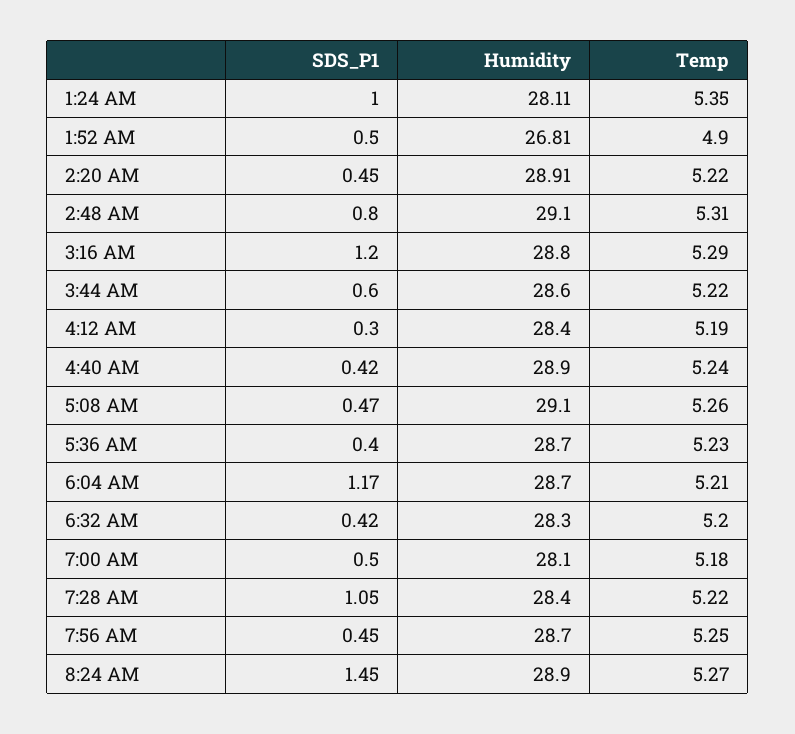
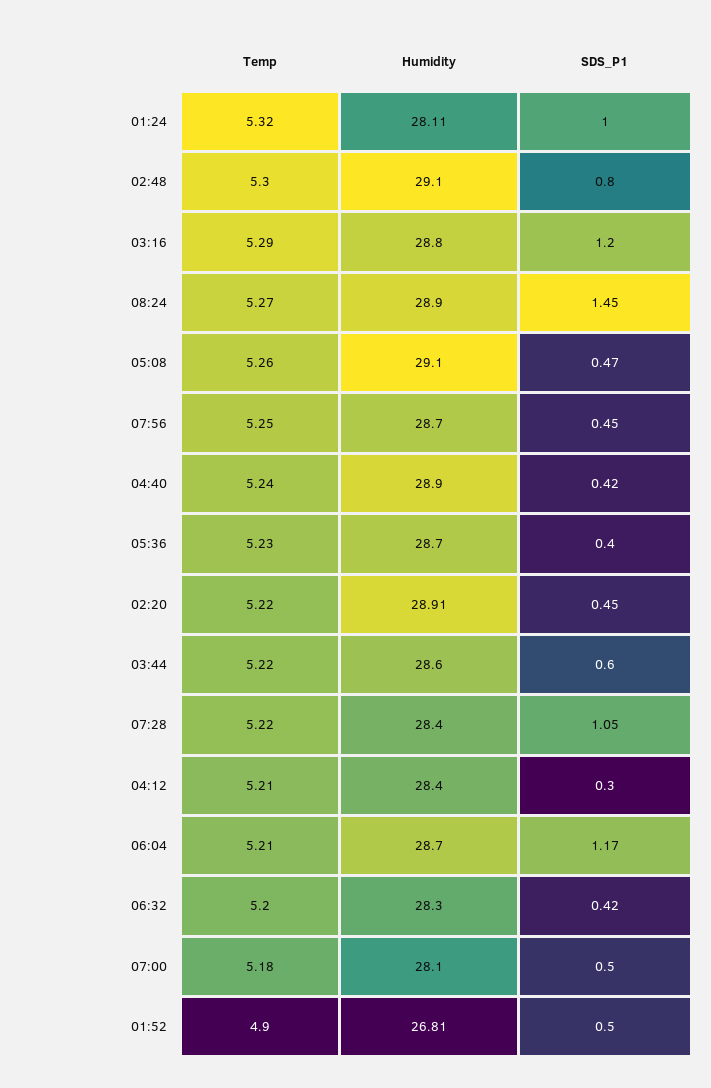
  {
    "SDS_P1": {
      "1:24 AM": 1,
      "1:52 AM": 0.5,
      "2:20 AM": 0.45,
      "2:48 AM": 0.8,
      "3:16 AM": 1.2,
      "3:44 AM": 0.6,
      "4:12 AM": 0.3,
      "4:40 AM": 0.42,
      "5:08 AM": 0.47,
      "5:36 AM": 0.4,
      "6:04 AM": 1.17,
      "6:32 AM": 0.42,
      "7:00 AM": 0.5,
      "7:28 AM": 1.05,
      "7:56 AM": 0.45,
      "8:24 AM": 1.45
    },
    "Humidity": {
      "1:24 AM": 28.11,
      "1:52 AM": 26.81,
      "2:20 AM": 28.91,
      "2:48 AM": 29.1,
      "3:16 AM": 28.8,
      "3:44 AM": 28.6,
      "4:12 AM": 28.4,
      "4:40 AM": 28.9,
      "5:08 AM": 29.1,
      "5:36 AM": 28.7,
      "6:04 AM": 28.7,
      "6:32 AM": 28.3,
      "7:00 AM": 28.1,
      "7:28 AM": 28.4,
      "7:56 AM": 28.7,
      "8:24 AM": 28.9
    },
    "Temp": {
-     "1:24 AM": 5.35,
+     "1:24 AM": 5.32,
      "1:52 AM": 4.9,
      "2:20 AM": 5.22,
-     "2:48 AM": 5.31,
+     "2:48 AM": 5.3,
      "3:16 AM": 5.29,
      "3:44 AM": 5.22,
-     "4:12 AM": 5.19,
+     "4:12 AM": 5.21,
      "4:40 AM": 5.24,
      "5:08 AM": 5.26,
      "5:36 AM": 5.23,
      "6:04 AM": 5.21,
      "6:32 AM": 5.2,
      "7:00 AM": 5.18,
      "7:28 AM": 5.22,
      "7:56 AM": 5.25,
      "8:24 AM": 5.27
    }
  }

